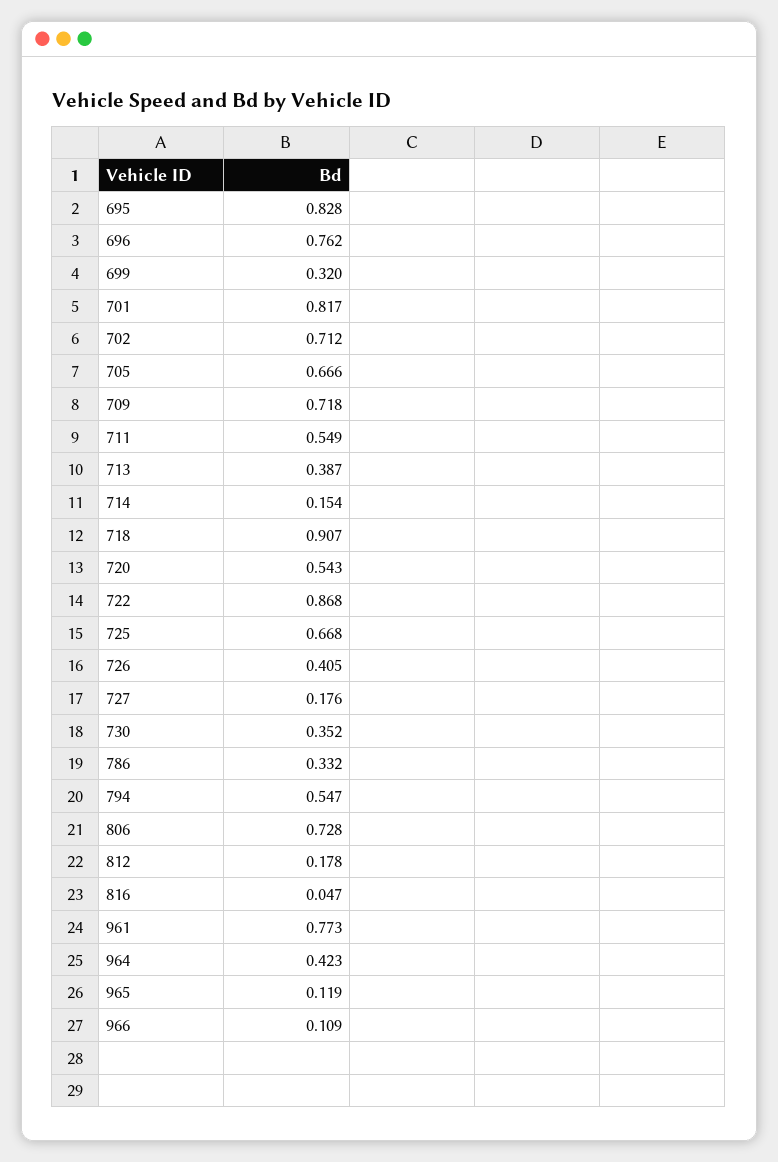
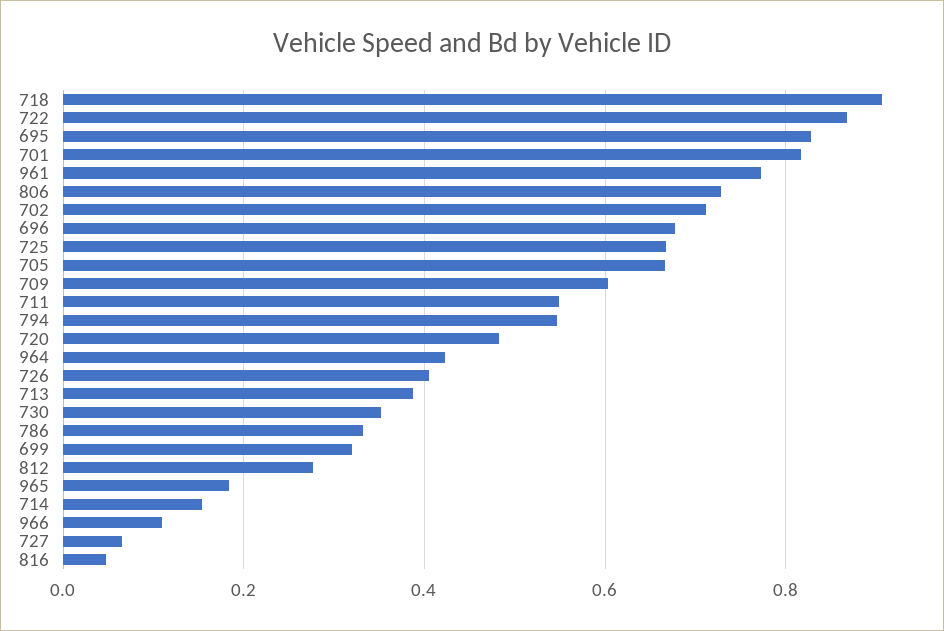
  {
    "695": 0.828,
-   "696": 0.762,
+   "696": 0.68,
    "699": 0.32,
    "701": 0.817,
    "702": 0.712,
    "705": 0.666,
-   "709": 0.718,
+   "709": 0.6,
    "711": 0.549,
    "713": 0.387,
    "714": 0.154,
    "718": 0.907,
-   "720": 0.543,
+   "720": 0.48,
    "722": 0.868,
    "725": 0.668,
    "726": 0.405,
-   "727": 0.176,
+   "727": 0.06,
    "730": 0.352,
    "786": 0.332,
    "794": 0.547,
    "806": 0.728,
-   "812": 0.178,
+   "812": 0.28,
    "816": 0.047,
    "961": 0.773,
    "964": 0.423,
-   "965": 0.119,
+   "965": 0.18,
    "966": 0.109
  }

